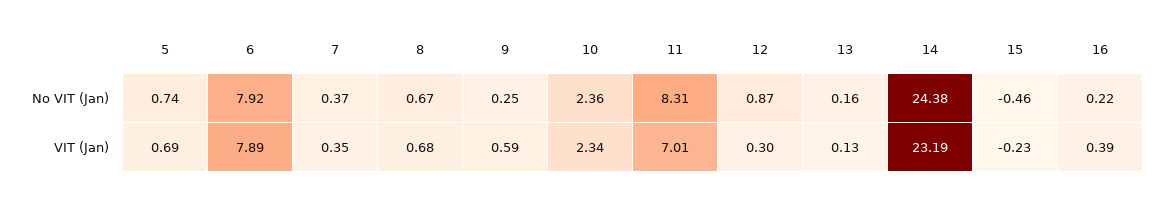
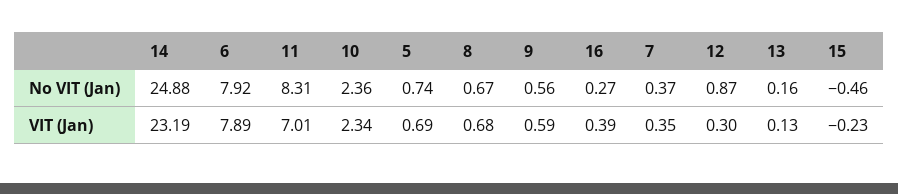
  {
    "5": {
      "No VIT (Jan)": 0.74,
      "VIT (Jan)": 0.69
    },
    "6": {
      "No VIT (Jan)": 7.92,
      "VIT (Jan)": 7.89
    },
    "7": {
      "No VIT (Jan)": 0.37,
      "VIT (Jan)": 0.35
    },
    "8": {
      "No VIT (Jan)": 0.67,
      "VIT (Jan)": 0.68
    },
    "9": {
-     "No VIT (Jan)": 0.25,
+     "No VIT (Jan)": 0.56,
      "VIT (Jan)": 0.59
    },
    "10": {
      "No VIT (Jan)": 2.36,
      "VIT (Jan)": 2.34
    },
    "11": {
      "No VIT (Jan)": 8.31,
      "VIT (Jan)": 7.01
    },
    "12": {
      "No VIT (Jan)": 0.87,
      "VIT (Jan)": 0.3
    },
    "13": {
      "No VIT (Jan)": 0.16,
      "VIT (Jan)": 0.13
    },
    "14": {
-     "No VIT (Jan)": 24.38,
+     "No VIT (Jan)": 24.88,
      "VIT (Jan)": 23.19
    },
    "15": {
      "No VIT (Jan)": -0.46,
      "VIT (Jan)": -0.23
    },
    "16": {
-     "No VIT (Jan)": 0.22,
+     "No VIT (Jan)": 0.27,
      "VIT (Jan)": 0.39
    }
  }

